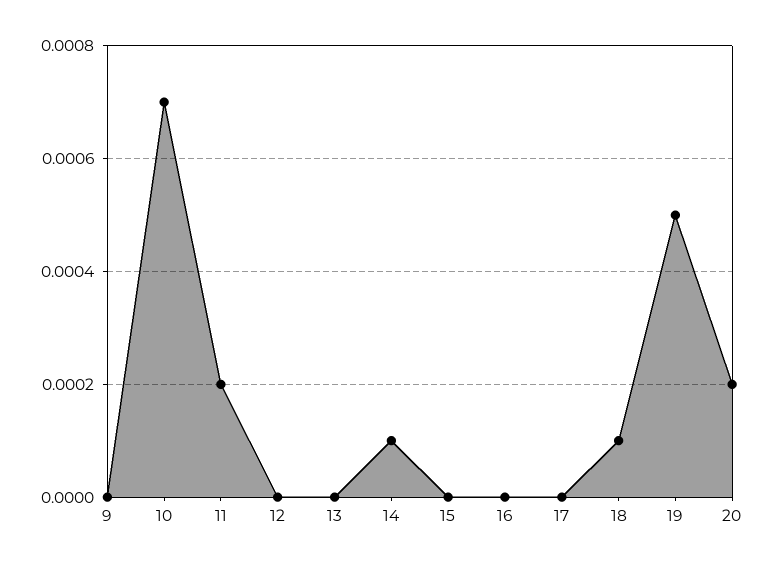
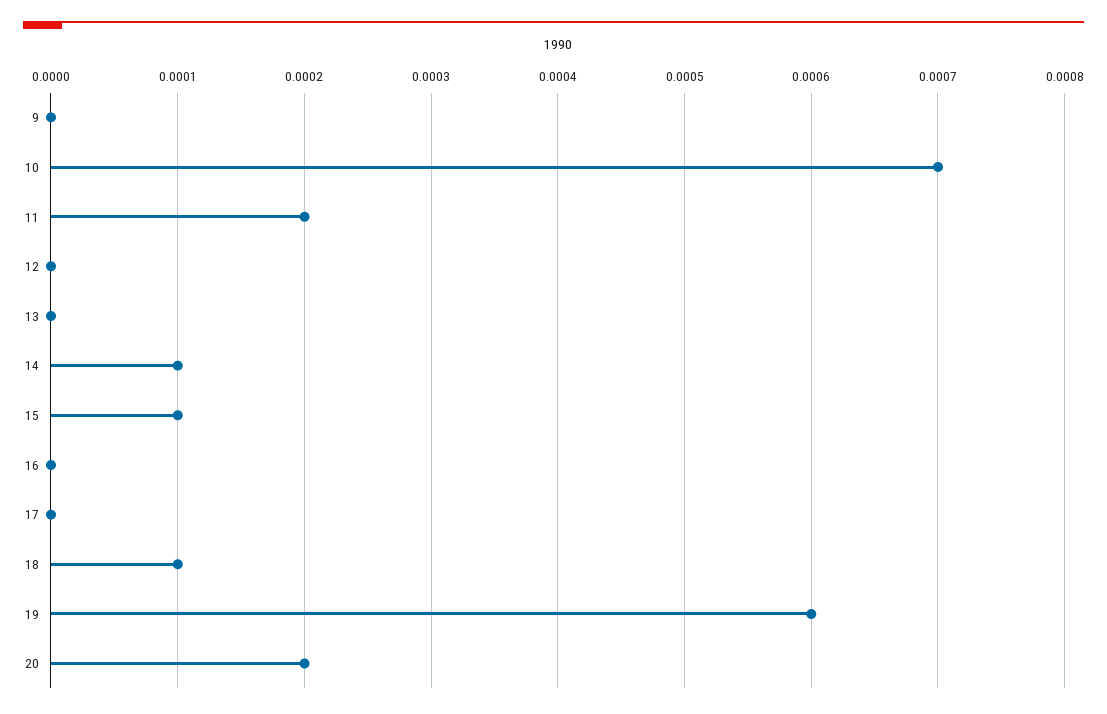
  {
    "9": 0,
    "10": 0.0007,
    "11": 0.0002,
    "12": 0,
    "13": 0,
    "14": 0.0001,
-   "15": 0,
+   "15": 0.0001,
    "16": 0,
    "17": 0,
    "18": 0.0001,
-   "19": 0.0005,
+   "19": 0.0006,
    "20": 0.0002
  }

